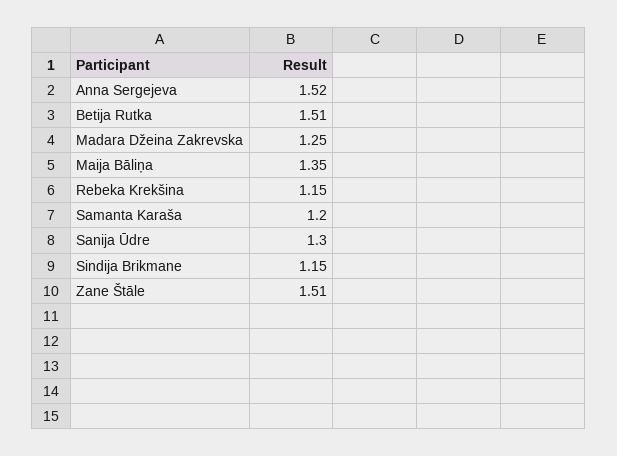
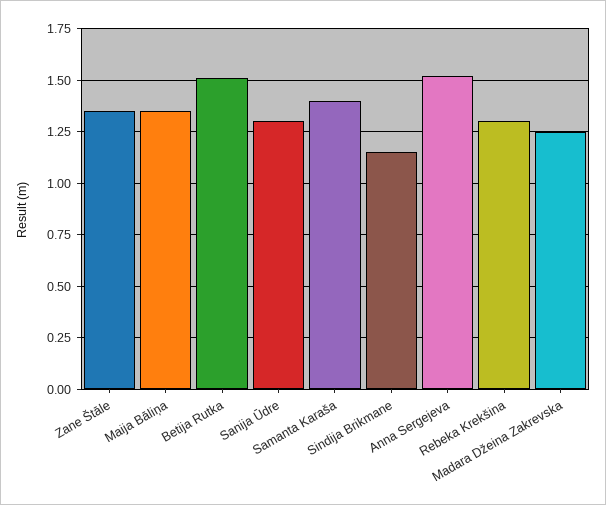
  {
    "Anna Sergejeva": 1.52,
    "Betija Rutka": 1.51,
    "Madara Džeina Zakrevska": 1.25,
    "Maija Bāliņa": 1.35,
-   "Rebeka Krekšina": 1.15,
+   "Rebeka Krekšina": 1.3,
-   "Samanta Karaša": 1.2,
+   "Samanta Karaša": 1.4,
    "Sanija Ūdre": 1.3,
    "Sindija Brikmane": 1.15,
-   "Zane Štāle": 1.51
+   "Zane Štāle": 1.35
  }

